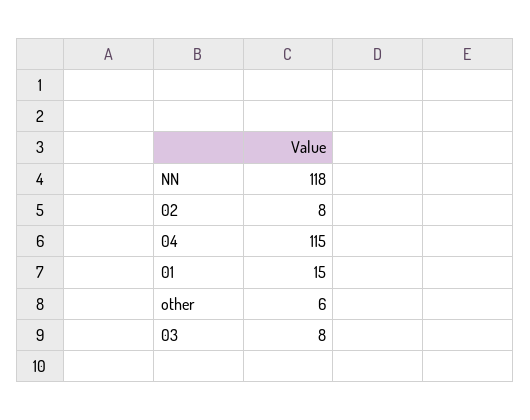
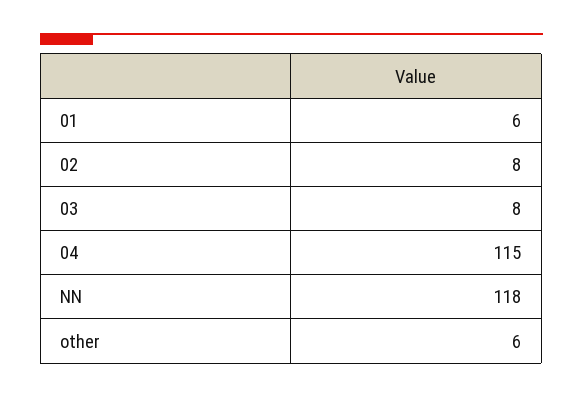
  {
    "NN": 118,
    "02": 8,
    "04": 115,
-   "01": 15,
+   "01": 6,
    "other": 6,
    "03": 8
  }

